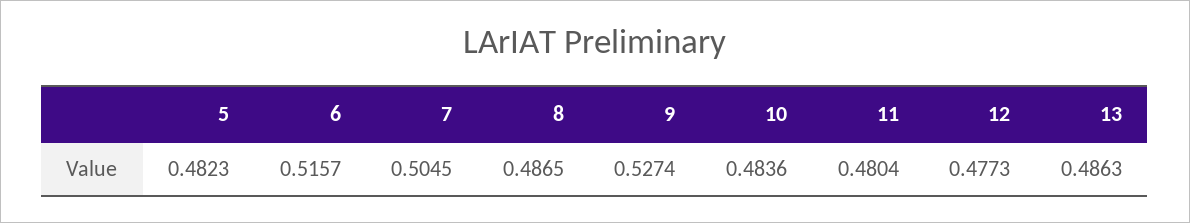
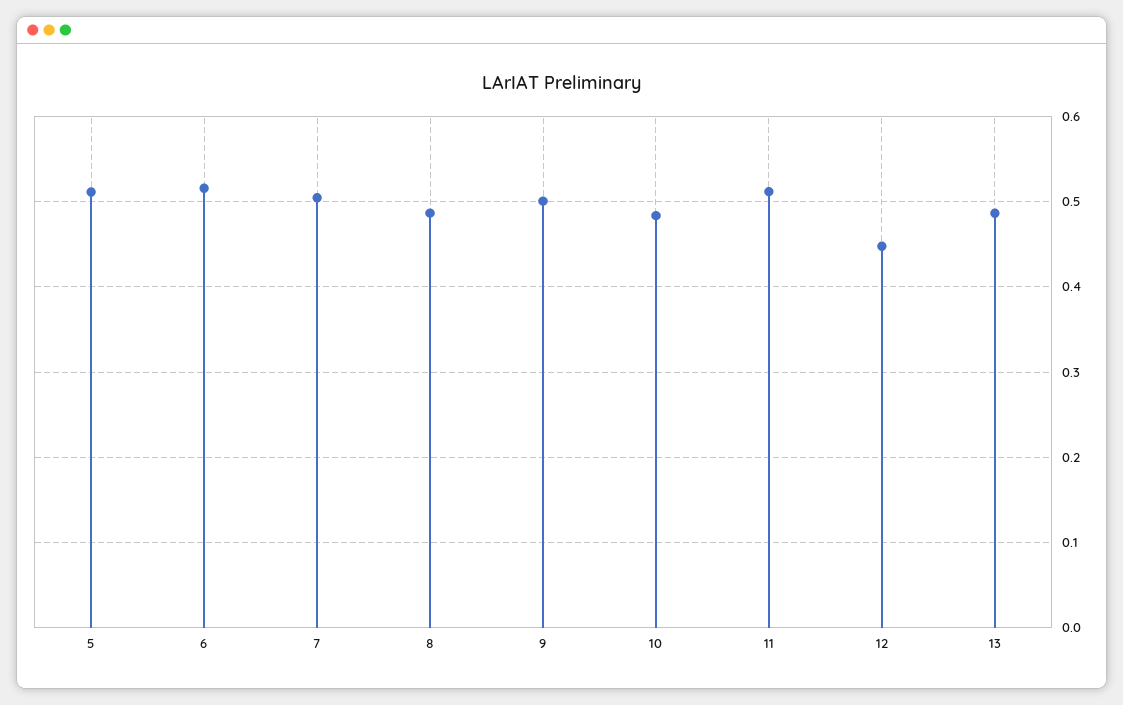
  {
-   "5": 0.4823,
+   "5": 0.51,
    "6": 0.5157,
    "7": 0.5045,
    "8": 0.4865,
-   "9": 0.5274,
+   "9": 0.5,
    "10": 0.4836,
-   "11": 0.4804,
+   "11": 0.51,
-   "12": 0.4773,
+   "12": 0.45,
    "13": 0.4863
  }

